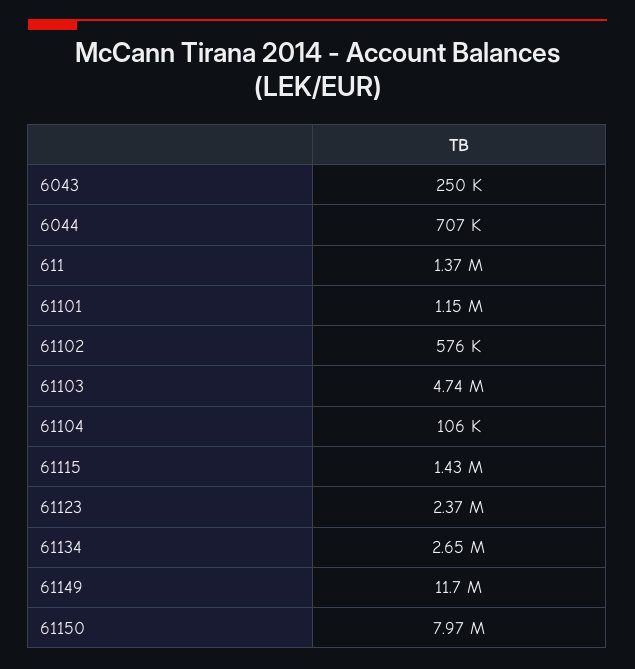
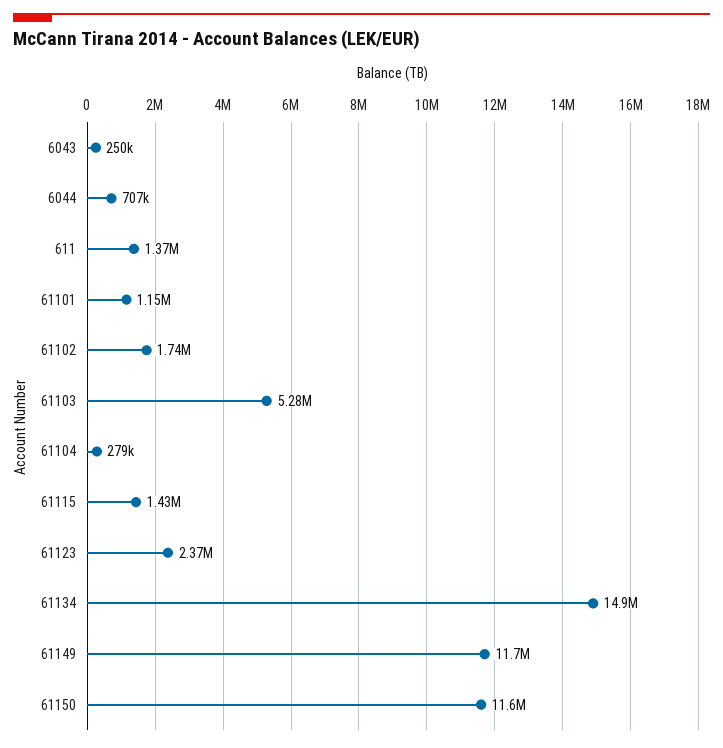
  {
    "6043": 250000,
    "6044": 707000,
    "611": 1370000,
    "61101": 1150000,
-   "61102": 576000,
+   "61102": 1740000,
-   "61103": 4740000,
+   "61103": 5280000,
-   "61104": 106000,
+   "61104": 279000,
    "61115": 1430000,
    "61123": 2370000,
-   "61134": 2650000,
+   "61134": 14900000,
    "61149": 11700000,
-   "61150": 7970000
+   "61150": 11600000
  }

